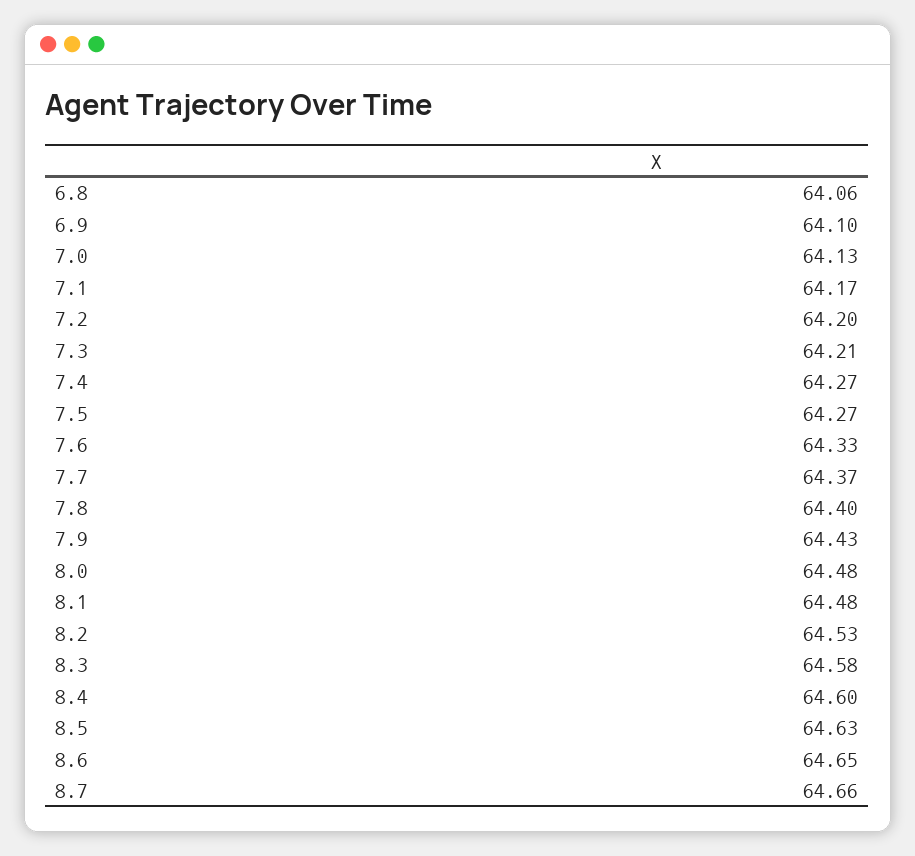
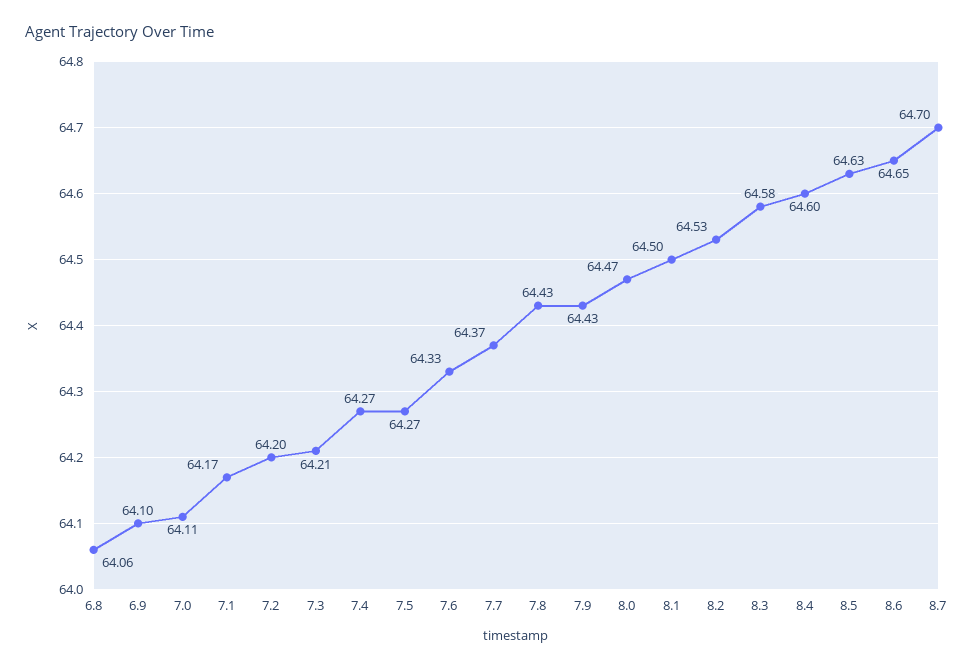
  {
    "6.8": 64.06,
    "6.9": 64.1,
-   "7.0": 64.13,
+   "7.0": 64.11,
    "7.1": 64.17,
    "7.2": 64.2,
    "7.3": 64.21,
    "7.4": 64.27,
    "7.5": 64.27,
    "7.6": 64.33,
    "7.7": 64.37,
-   "7.8": 64.4,
+   "7.8": 64.43,
    "7.9": 64.43,
-   "8.0": 64.48,
+   "8.0": 64.47,
-   "8.1": 64.48,
+   "8.1": 64.5,
    "8.2": 64.53,
    "8.3": 64.58,
    "8.4": 64.6,
    "8.5": 64.63,
    "8.6": 64.65,
-   "8.7": 64.66
+   "8.7": 64.7
  }

